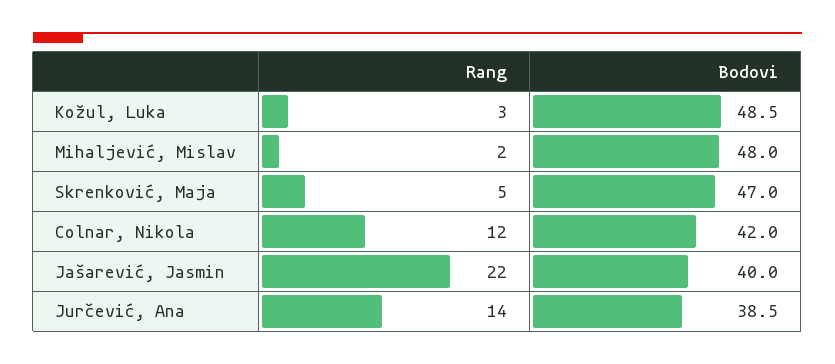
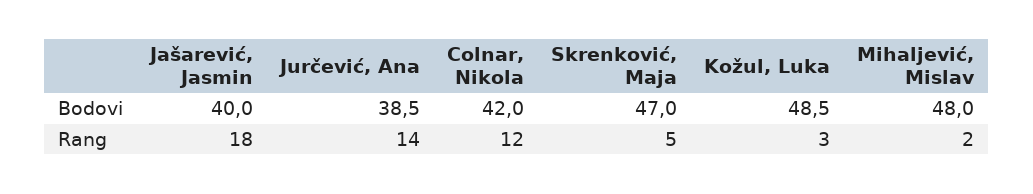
  {
    "Rang": {
      "Kožul, Luka": 3,
      "Mihaljević, Mislav": 2,
      "Skrenković, Maja": 5,
      "Colnar, Nikola": 12,
-     "Jašarević, Jasmin": 22,
+     "Jašarević, Jasmin": 18,
      "Jurčević, Ana": 14
    },
    "Bodovi": {
      "Kožul, Luka": 48.5,
      "Mihaljević, Mislav": 48,
      "Skrenković, Maja": 47,
      "Colnar, Nikola": 42,
      "Jašarević, Jasmin": 40,
      "Jurčević, Ana": 38.5
    }
  }

